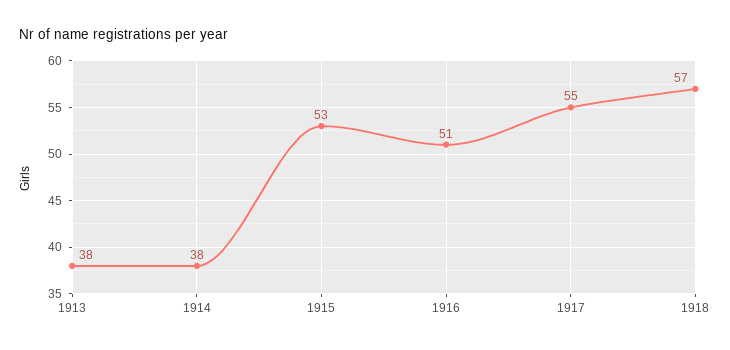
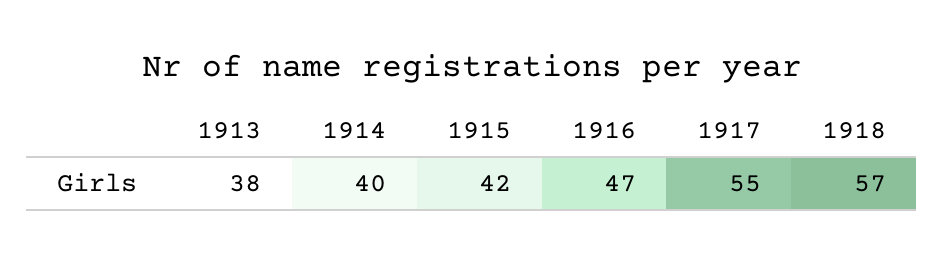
  {
    "1913": 38,
-   "1914": 38,
+   "1914": 40,
-   "1915": 53,
+   "1915": 42,
-   "1916": 51,
+   "1916": 47,
    "1917": 55,
    "1918": 57
  }

